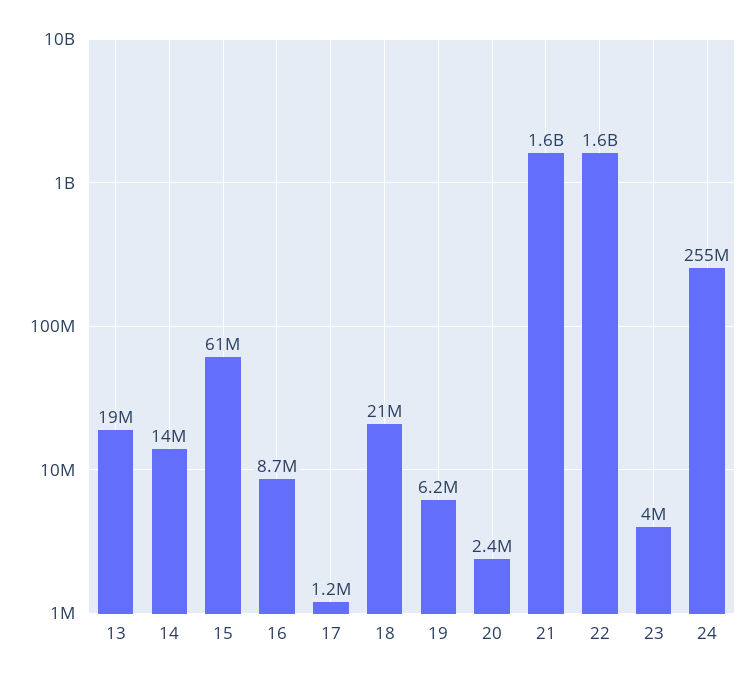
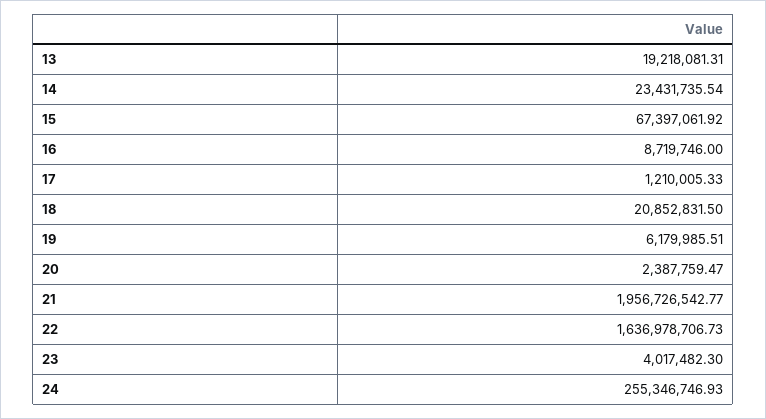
  {
    "13": 19218081.31,
-   "14": 14000000,
+   "14": 23431735.54,
-   "15": 61000000,
+   "15": 67397061.92,
    "16": 8719746,
    "17": 1210005.33,
    "18": 20852831.5,
    "19": 6179985.51,
    "20": 2387759.47,
-   "21": 1600000000,
+   "21": 1956726542.77,
    "22": 1636978706.73,
    "23": 4017482.3,
    "24": 255346746.93
  }

